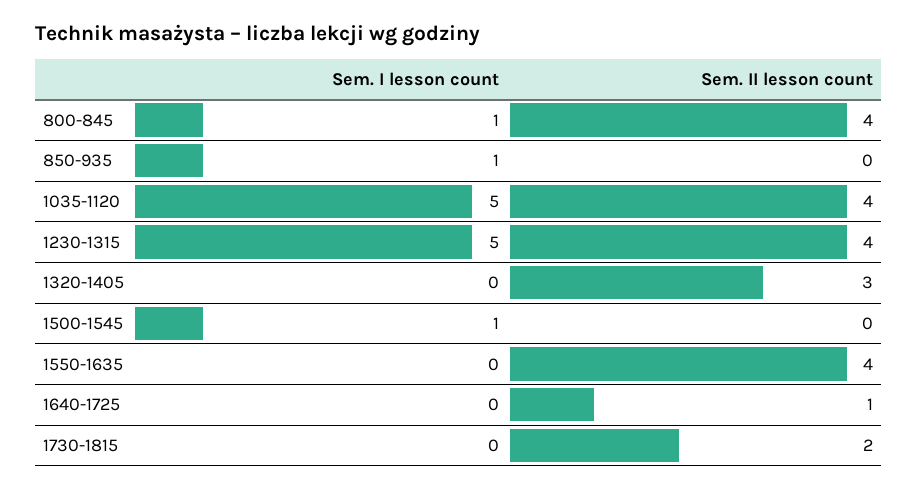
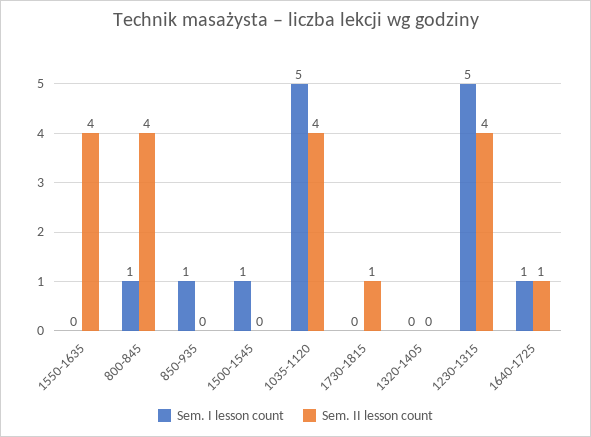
  {
    "Sem. I lesson count": {
      "800-845": 1,
      "850-935": 1,
      "1035-1120": 5,
      "1230-1315": 5,
      "1320-1405": 0,
      "1500-1545": 1,
      "1550-1635": 0,
-     "1640-1725": 0,
+     "1640-1725": 1,
      "1730-1815": 0
    },
    "Sem. II lesson count": {
      "800-845": 4,
      "850-935": 0,
      "1035-1120": 4,
      "1230-1315": 4,
-     "1320-1405": 3,
+     "1320-1405": 0,
      "1500-1545": 0,
      "1550-1635": 4,
      "1640-1725": 1,
-     "1730-1815": 2
+     "1730-1815": 1
    }
  }

